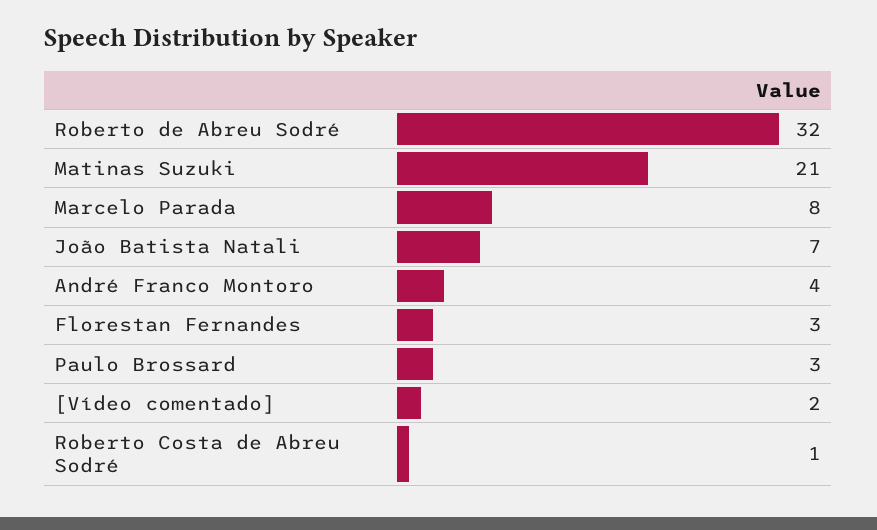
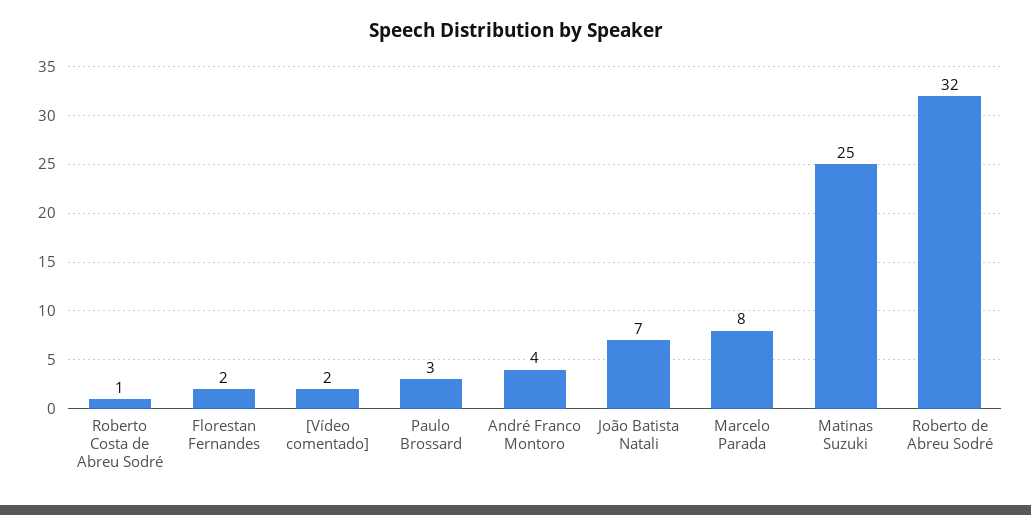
  {
    "Roberto de Abreu Sodré": 32,
-   "Matinas Suzuki": 21,
+   "Matinas Suzuki": 25,
    "Marcelo Parada": 8,
    "João Batista Natali": 7,
    "André Franco Montoro": 4,
-   "Florestan Fernandes": 3,
+   "Florestan Fernandes": 2,
    "Paulo Brossard": 3,
    "[Vídeo comentado]": 2,
    "Roberto Costa de Abreu Sodré": 1
  }

